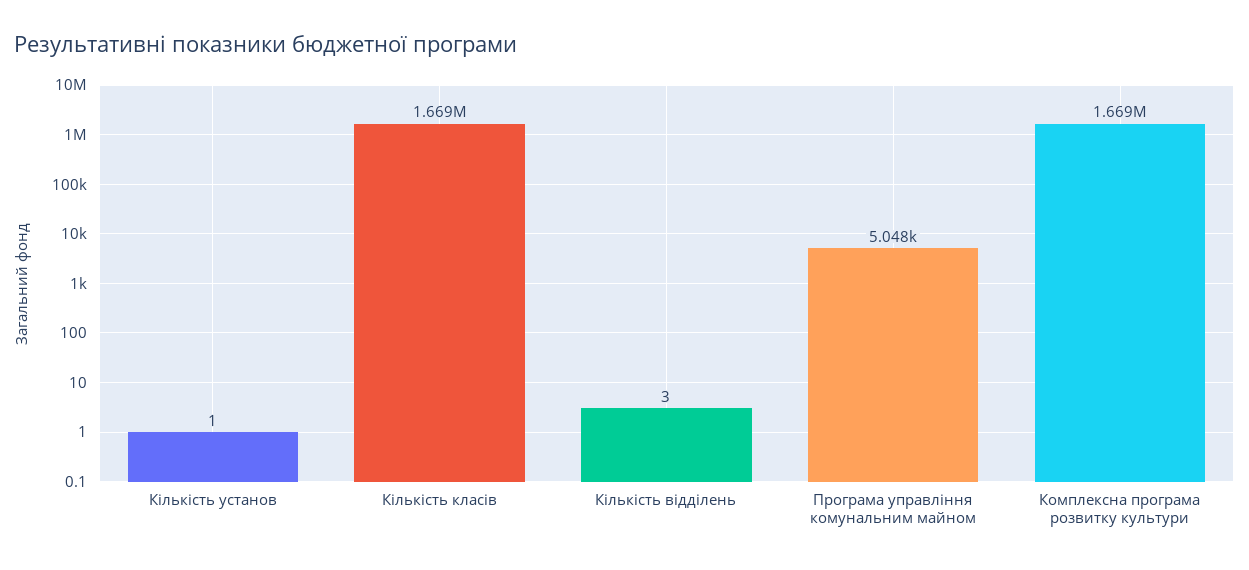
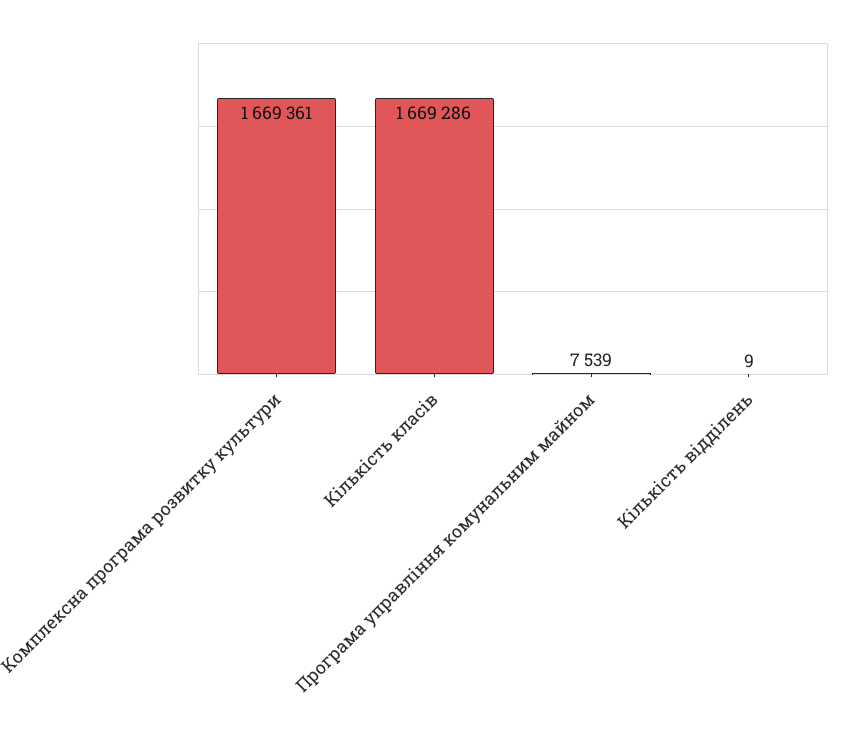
  {
-   "Кількість установ": 1,
    "Кількість класів": 1669286,
-   "Кількість відділень": 3,
+   "Кількість відділень": 9,
-   "Програма управління комунальним майном": 5048,
+   "Програма управління комунальним майном": 7539,
    "Комплексна програма розвитку культури": 1669361
  }

